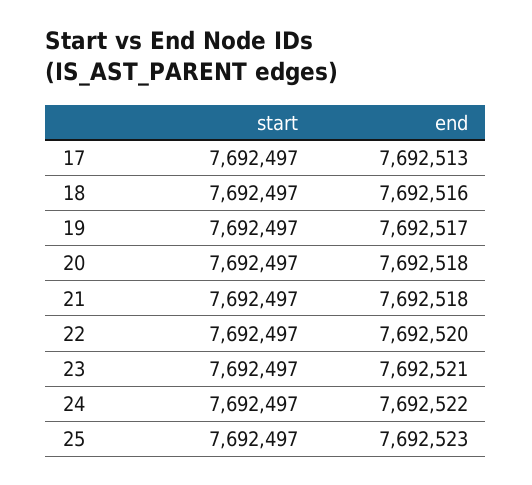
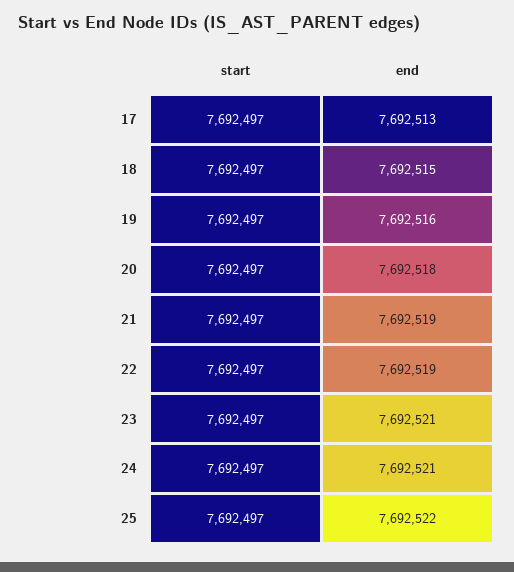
  {
    "start": {
      "17": 7692497,
      "18": 7692497,
      "19": 7692497,
      "20": 7692497,
      "21": 7692497,
      "22": 7692497,
      "23": 7692497,
      "24": 7692497,
      "25": 7692497
    },
    "end": {
      "17": 7692513,
-     "18": 7692516,
+     "18": 7692515,
-     "19": 7692517,
+     "19": 7692516,
      "20": 7692518,
-     "21": 7692518,
+     "21": 7692519,
-     "22": 7692520,
+     "22": 7692519,
      "23": 7692521,
-     "24": 7692522,
+     "24": 7692521,
-     "25": 7692523
+     "25": 7692522
    }
  }

